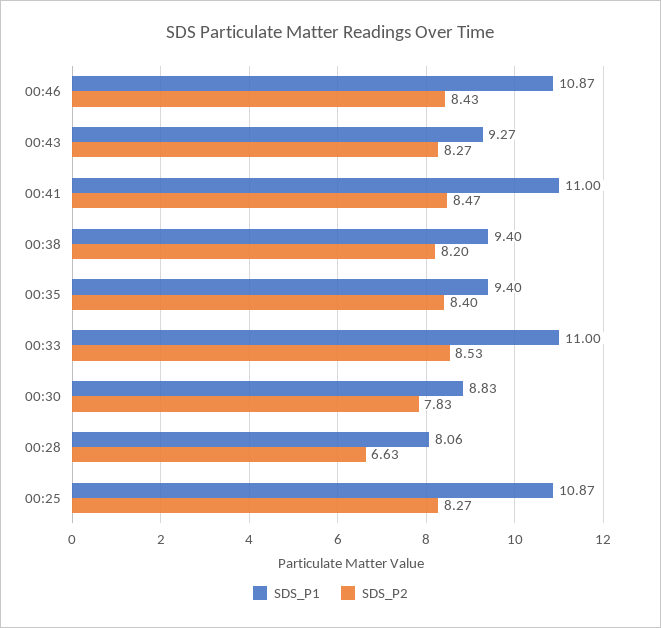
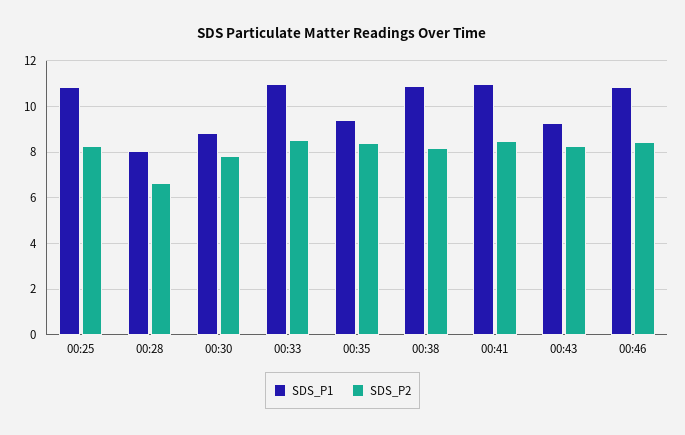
  {
    "SDS_P1": {
      "00:46": 10.87,
      "00:43": 9.27,
      "00:41": 11,
-     "00:38": 9.4,
+     "00:38": 11,
      "00:35": 9.4,
      "00:33": 11,
      "00:30": 8.83,
      "00:28": 8.06,
      "00:25": 10.87
    },
    "SDS_P2": {
      "00:46": 8.43,
      "00:43": 8.27,
      "00:41": 8.47,
      "00:38": 8.2,
      "00:35": 8.4,
      "00:33": 8.53,
      "00:30": 7.83,
      "00:28": 6.63,
      "00:25": 8.27
    }
  }

